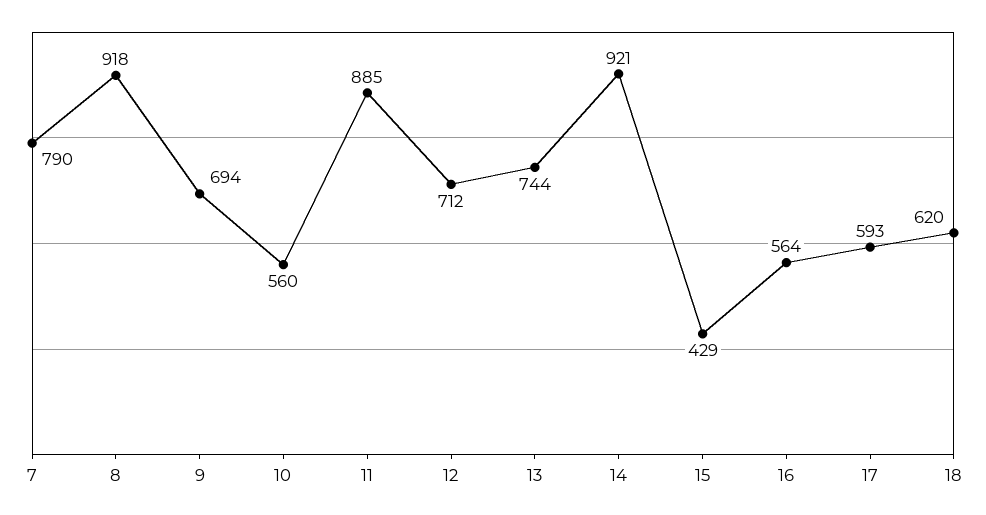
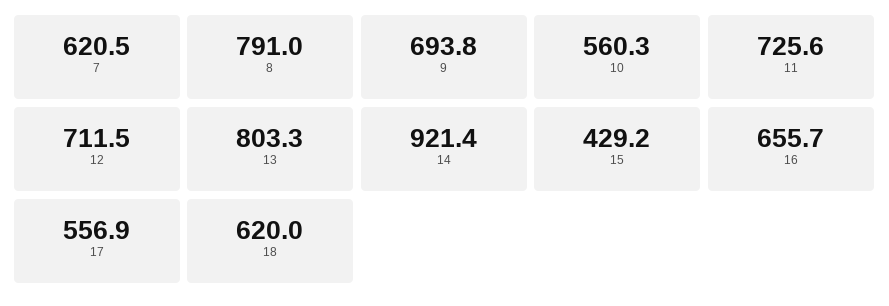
  {
-   "7": 790,
+   "7": 620.5,
-   "8": 918,
+   "8": 791,
    "9": 693.8,
    "10": 560.3,
-   "11": 885,
+   "11": 725.6,
    "12": 711.5,
-   "13": 744,
+   "13": 803.3,
    "14": 921.4,
    "15": 429.2,
-   "16": 564,
+   "16": 655.7,
-   "17": 593,
+   "17": 556.9,
    "18": 620
  }

